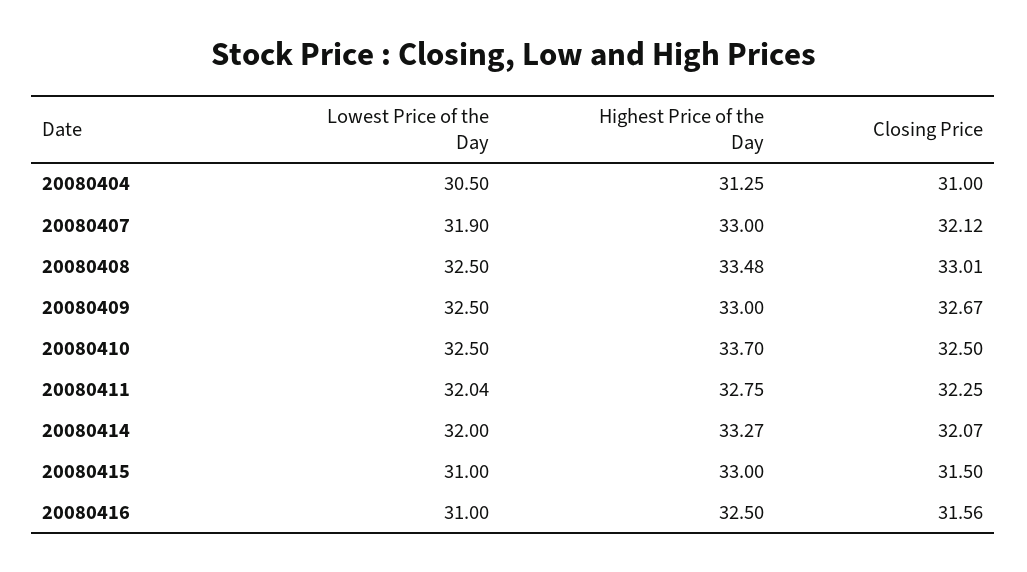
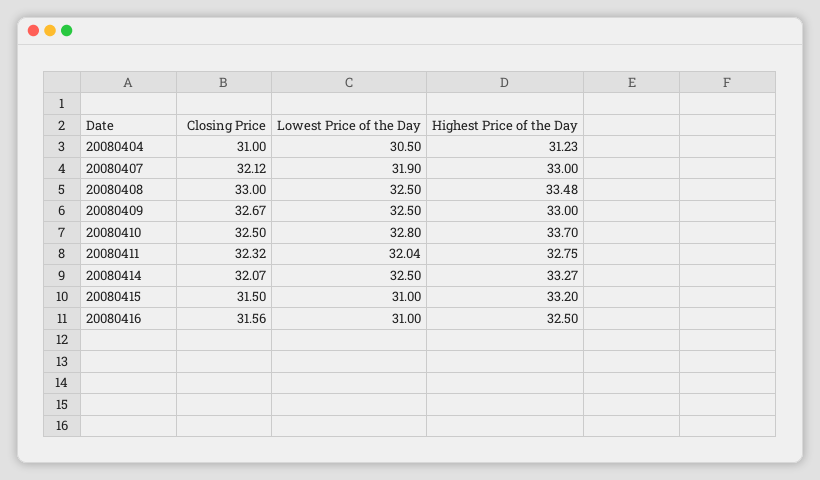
  {
    "Lowest Price of the Day": {
      "20080404": 30.5,
      "20080407": 31.9,
      "20080408": 32.5,
      "20080409": 32.5,
-     "20080410": 32.5,
+     "20080410": 32.8,
      "20080411": 32.04,
-     "20080414": 32,
+     "20080414": 32.5,
      "20080415": 31,
      "20080416": 31
    },
    "Highest Price of the Day": {
-     "20080404": 31.25,
+     "20080404": 31.23,
      "20080407": 33,
      "20080408": 33.48,
      "20080409": 33,
      "20080410": 33.7,
      "20080411": 32.75,
      "20080414": 33.27,
-     "20080415": 33,
+     "20080415": 33.2,
      "20080416": 32.5
    },
    "Closing Price": {
      "20080404": 31,
      "20080407": 32.12,
-     "20080408": 33.01,
+     "20080408": 33,
      "20080409": 32.67,
      "20080410": 32.5,
-     "20080411": 32.25,
+     "20080411": 32.32,
      "20080414": 32.07,
      "20080415": 31.5,
      "20080416": 31.56
    }
  }

